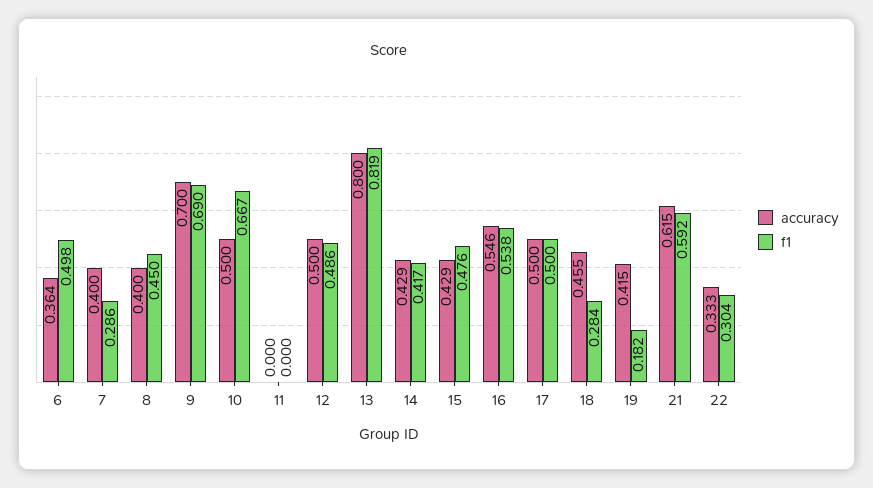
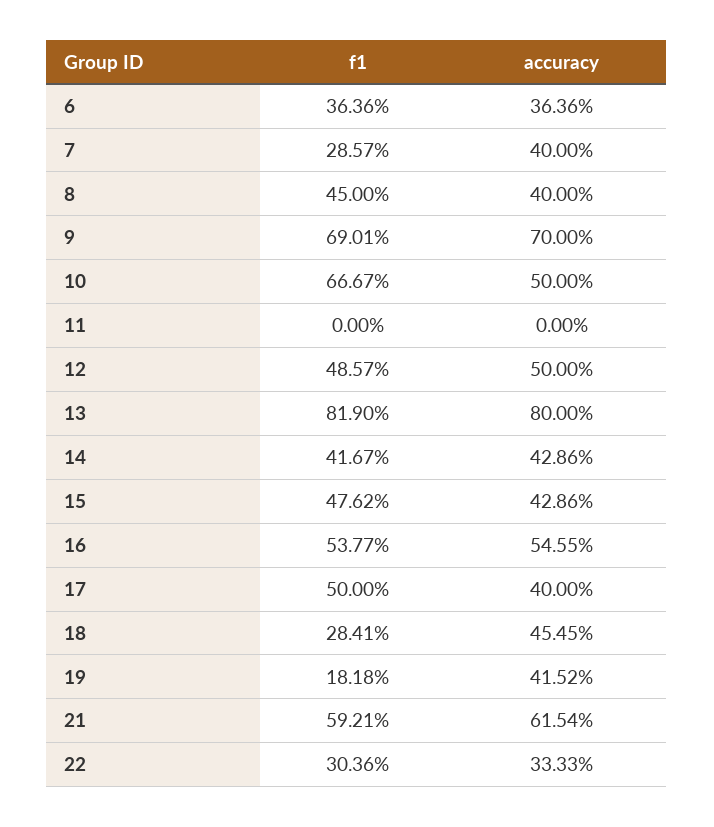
  {
    "accuracy": {
      "6": 0.3636,
      "7": 0.4,
      "8": 0.4,
      "9": 0.7,
      "10": 0.5,
      "11": 0,
      "12": 0.5,
      "13": 0.8,
      "14": 0.4286,
      "15": 0.4286,
      "16": 0.5455,
-     "17": 0.5,
+     "17": 0.4,
      "18": 0.4545,
      "19": 0.4152,
      "21": 0.6154,
      "22": 0.3333
    },
    "f1": {
-     "6": 0.498,
+     "6": 0.3636,
      "7": 0.2857,
      "8": 0.45,
      "9": 0.6901,
      "10": 0.6667,
      "11": 0,
      "12": 0.4857,
      "13": 0.819,
      "14": 0.4167,
      "15": 0.4762,
      "16": 0.5377,
      "17": 0.5,
      "18": 0.2841,
      "19": 0.1818,
      "21": 0.5921,
      "22": 0.3036
    }
  }

